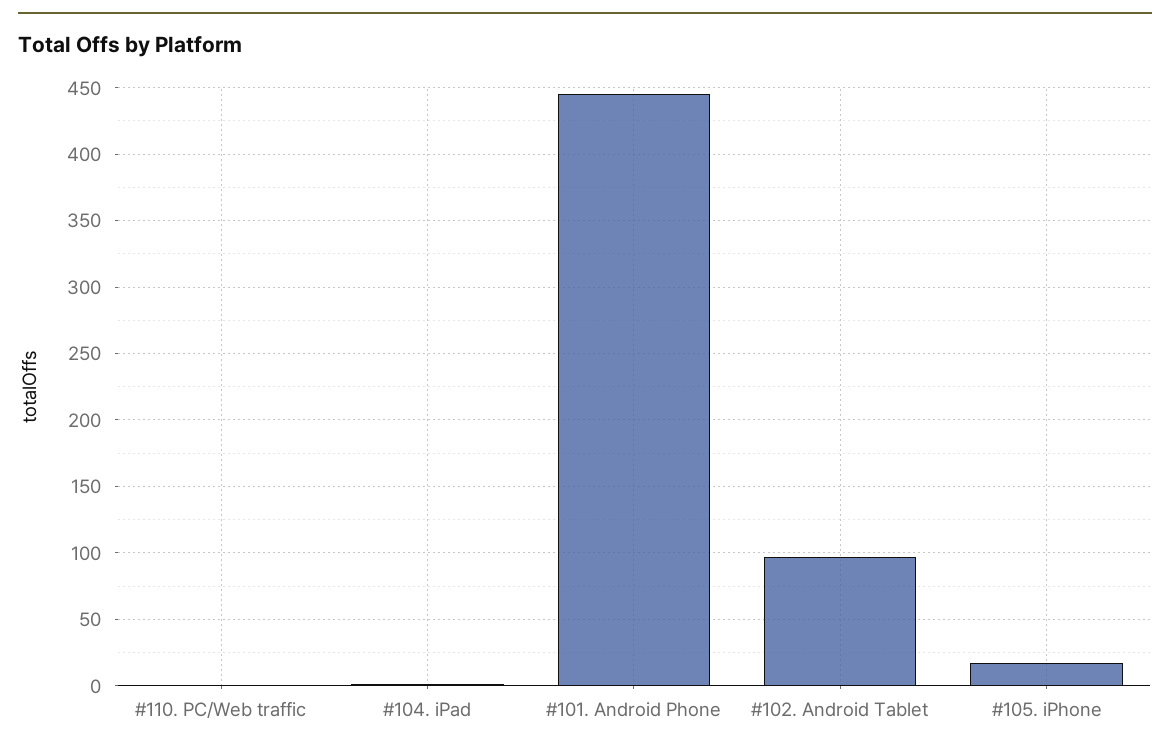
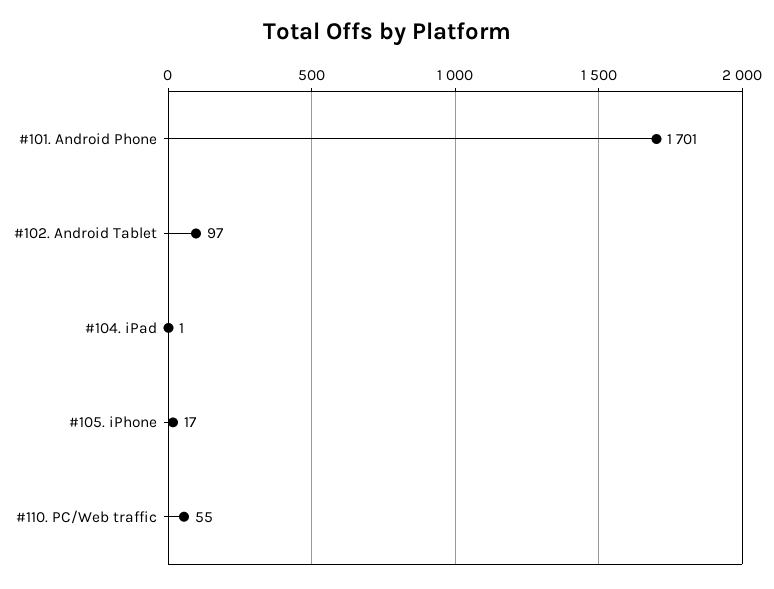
  {
-   "#110. PC/Web traffic": 0,
+   "#110. PC/Web traffic": 55,
    "#104. iPad": 1,
-   "#101. Android Phone": 445,
+   "#101. Android Phone": 1701,
    "#102. Android Tablet": 97,
    "#105. iPhone": 17
  }

